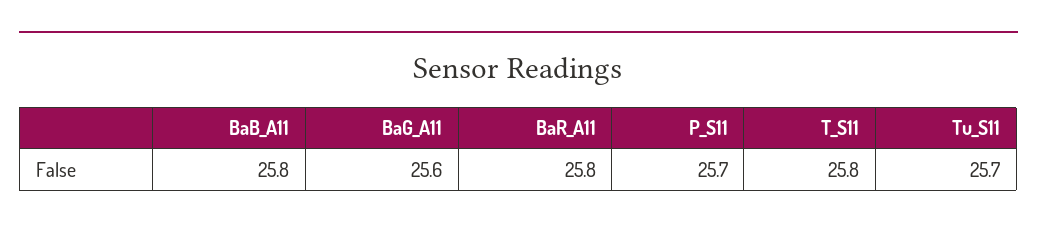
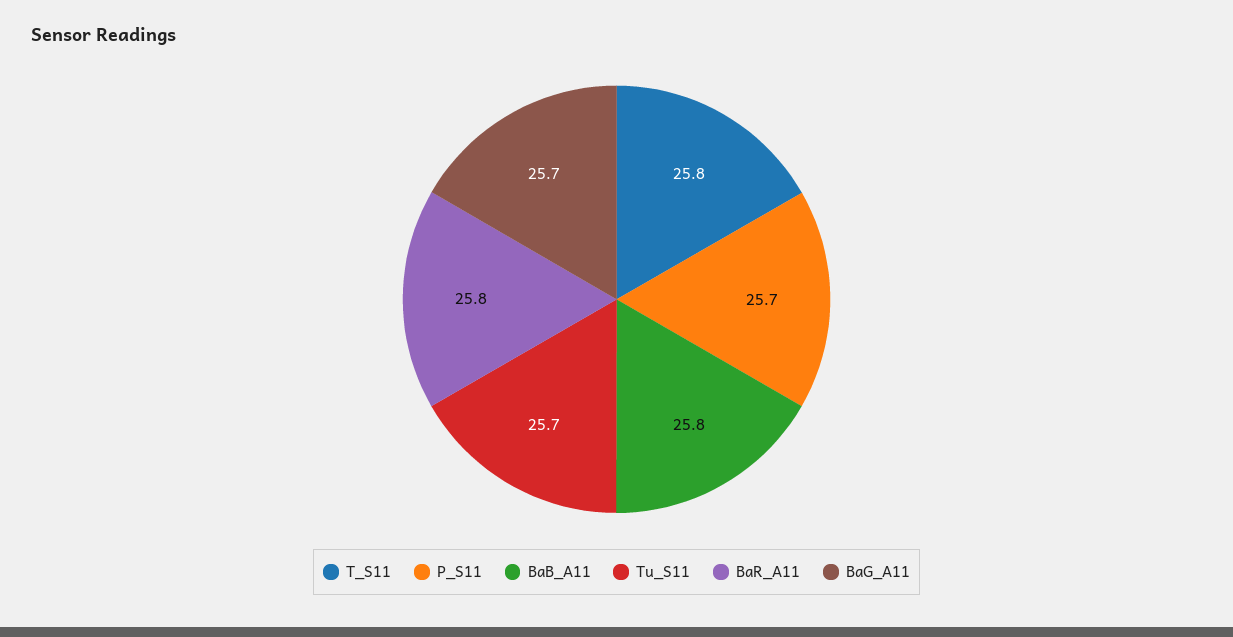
  {
    "BaB_A11": 25.8,
-   "BaG_A11": 25.6,
+   "BaG_A11": 25.7,
    "BaR_A11": 25.8,
    "P_S11": 25.7,
    "T_S11": 25.8,
    "Tu_S11": 25.7
  }

